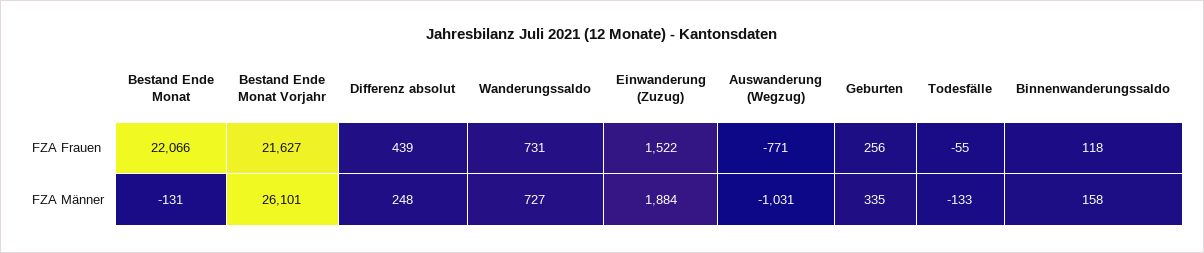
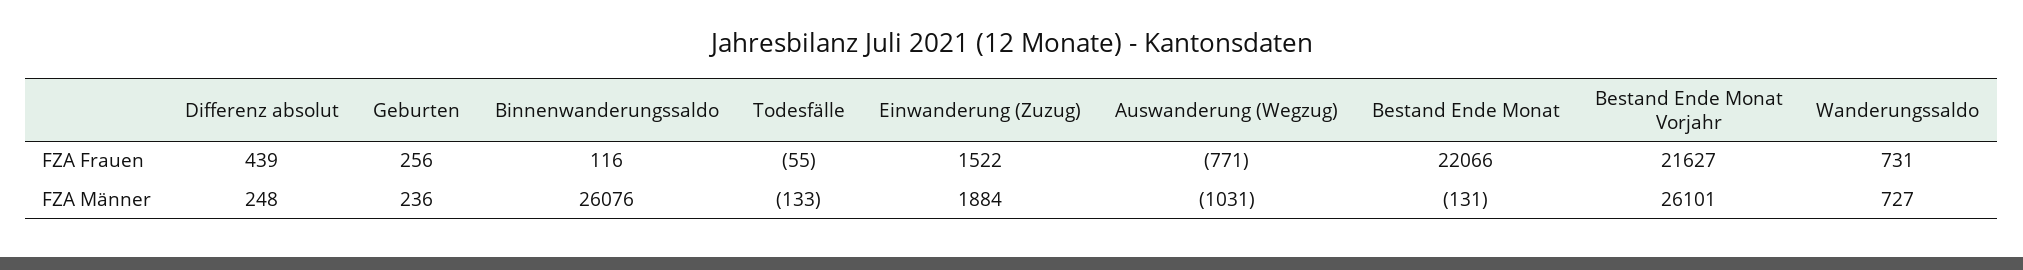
  {
    "Bestand Ende Monat": {
      "FZA Frauen": 22066,
      "FZA Männer": -131
    },
    "Bestand Ende Monat Vorjahr": {
      "FZA Frauen": 21627,
      "FZA Männer": 26101
    },
    "Differenz absolut": {
      "FZA Frauen": 439,
      "FZA Männer": 248
    },
    "Wanderungssaldo": {
      "FZA Frauen": 731,
      "FZA Männer": 727
    },
    "Einwanderung (Zuzug)": {
      "FZA Frauen": 1522,
      "FZA Männer": 1884
    },
    "Auswanderung (Wegzug)": {
      "FZA Frauen": -771,
      "FZA Männer": -1031
    },
    "Geburten": {
      "FZA Frauen": 256,
-     "FZA Männer": 335
+     "FZA Männer": 236
    },
    "Todesfälle": {
      "FZA Frauen": -55,
      "FZA Männer": -133
    },
    "Binnenwanderungssaldo": {
-     "FZA Frauen": 118,
+     "FZA Frauen": 116,
-     "FZA Männer": 158
+     "FZA Männer": 26076
    }
  }

